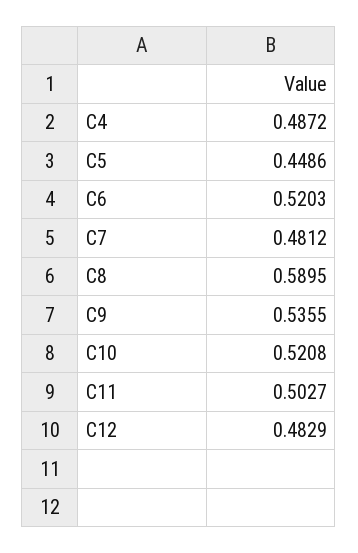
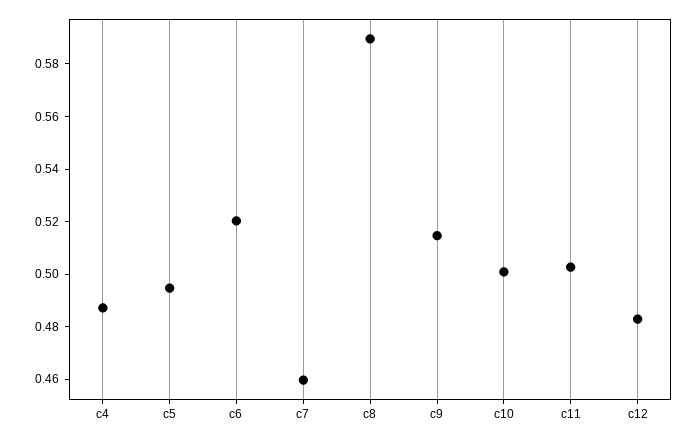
  {
    "C4": 0.4872,
-   "C5": 0.4486,
+   "C5": 0.495,
    "C6": 0.5203,
-   "C7": 0.4812,
+   "C7": 0.46,
    "C8": 0.5895,
-   "C9": 0.5355,
+   "C9": 0.515,
-   "C10": 0.5208,
+   "C10": 0.5,
    "C11": 0.5027,
    "C12": 0.4829
  }

